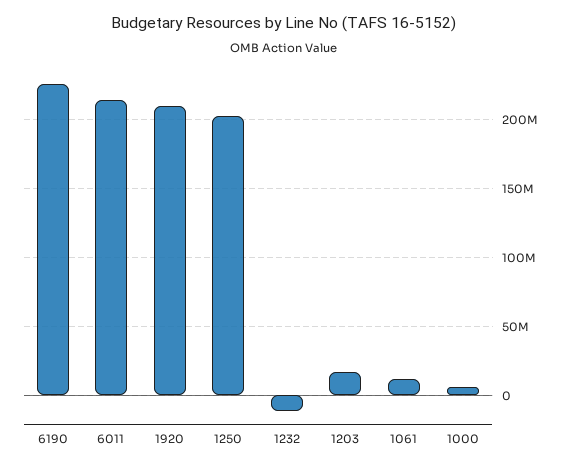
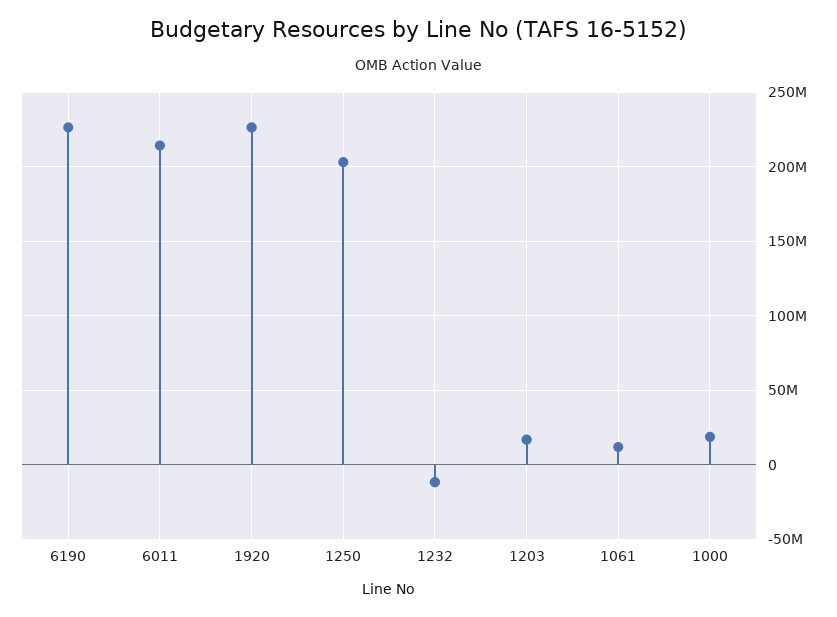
  {
    "6190": 225000000,
    "6011": 215000000,
-   "1920": 210000000,
+   "1920": 225000000,
    "1250": 205000000,
    "1232": -10000000,
    "1203": 15000000,
    "1061": 10000000,
-   "1000": 5000000
+   "1000": 20000000
  }

